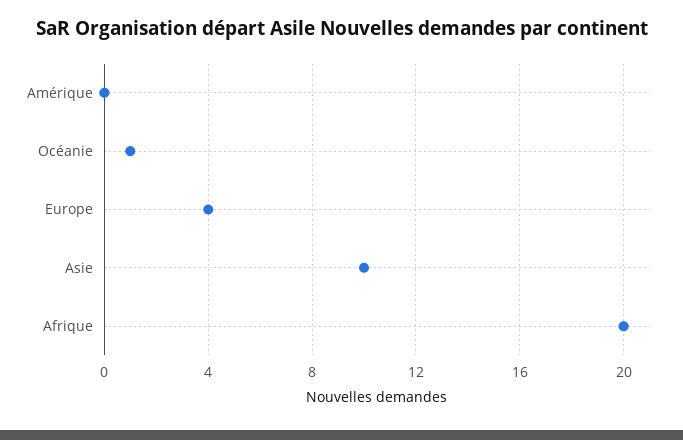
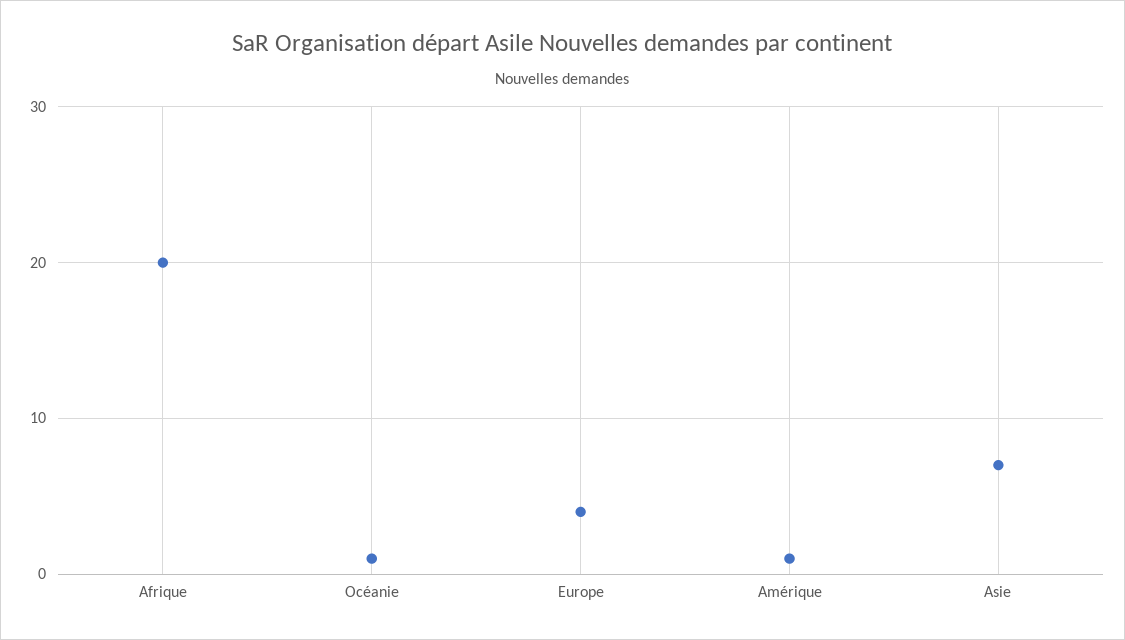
  {
-   "Amérique": 0,
+   "Amérique": 1,
    "Océanie": 1,
    "Europe": 4,
-   "Asie": 10,
+   "Asie": 7,
    "Afrique": 20
  }

